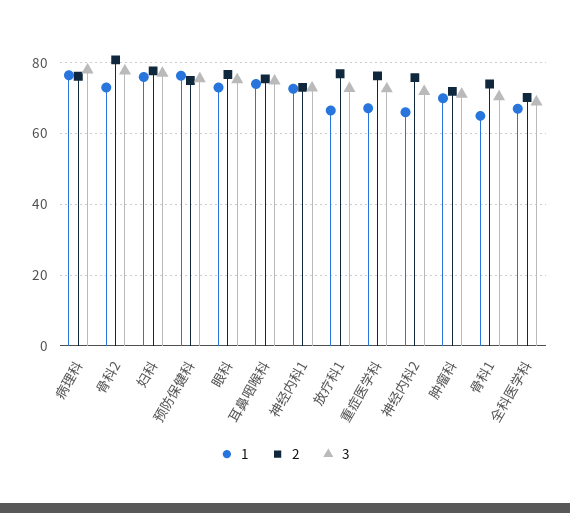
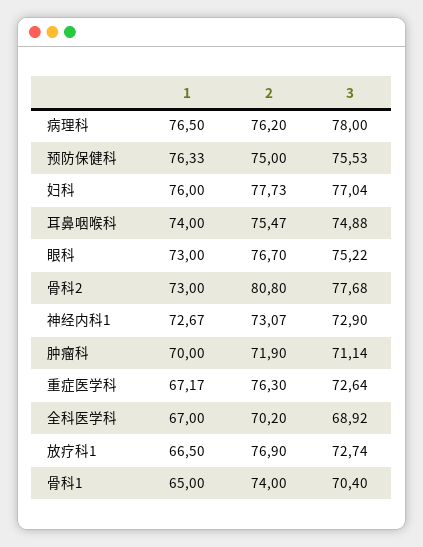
  {
    "1": {
      "病理科": 76.5,
      "骨科2": 73,
      "妇科": 76,
      "预防保健科": 76.33,
      "眼科": 73,
      "耳鼻咽喉科": 74,
      "神经内科1": 72.67,
      "放疗科1": 66.5,
      "重症医学科": 67.17,
-     "神经内科2": 66,
      "肿瘤科": 70,
      "骨科1": 65,
      "全科医学科": 67
    },
    "2": {
      "病理科": 76.2,
      "骨科2": 80.8,
      "妇科": 77.73,
      "预防保健科": 75,
      "眼科": 76.7,
      "耳鼻咽喉科": 75.47,
      "神经内科1": 73.07,
      "放疗科1": 76.9,
      "重症医学科": 76.3,
-     "神经内科2": 76,
      "肿瘤科": 71.9,
      "骨科1": 74,
      "全科医学科": 70.2
    },
    "3": {
      "病理科": 78,
      "骨科2": 77.68,
      "妇科": 77.04,
      "预防保健科": 75.53,
      "眼科": 75.22,
      "耳鼻咽喉科": 74.88,
      "神经内科1": 72.9,
      "放疗科1": 72.74,
      "重症医学科": 72.64,
-     "神经内科2": 72,
      "肿瘤科": 71.14,
      "骨科1": 70.4,
      "全科医学科": 68.92
    }
  }

